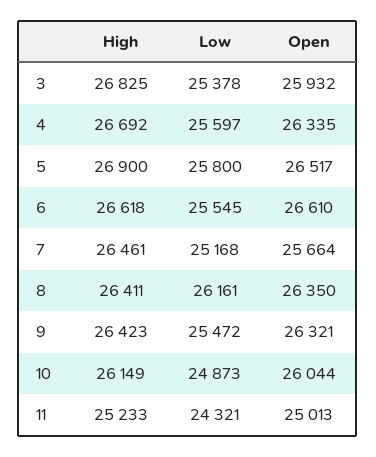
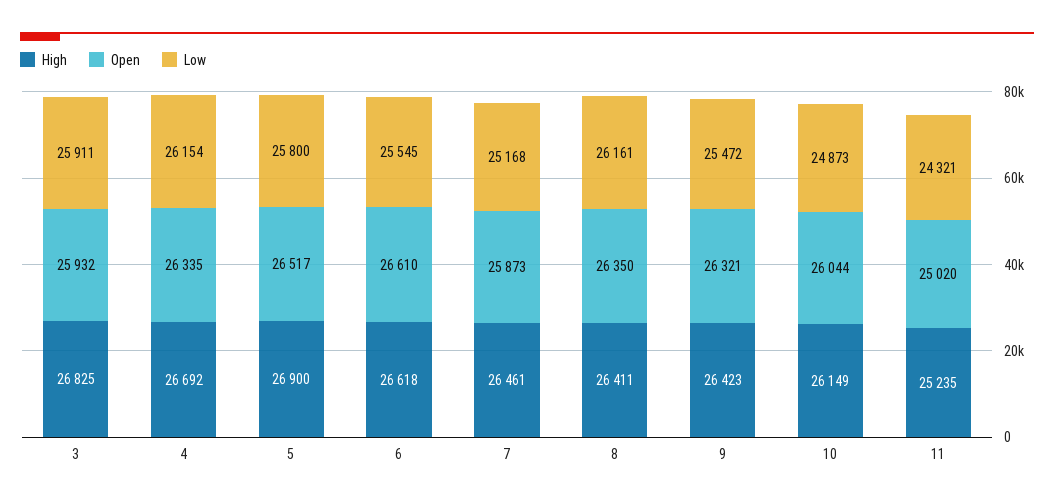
  {
    "High": {
      "3": 26825,
      "4": 26692,
      "5": 26900,
      "6": 26618,
      "7": 26461,
      "8": 26411,
      "9": 26423,
      "10": 26149,
-     "11": 25233
+     "11": 25235
    },
    "Low": {
-     "3": 25378,
+     "3": 25911,
-     "4": 25597,
+     "4": 26154,
      "5": 25800,
      "6": 25545,
      "7": 25168,
      "8": 26161,
      "9": 25472,
      "10": 24873,
      "11": 24321
    },
    "Open": {
      "3": 25932,
      "4": 26335,
      "5": 26517,
      "6": 26610,
-     "7": 25664,
+     "7": 25873,
      "8": 26350,
      "9": 26321,
      "10": 26044,
-     "11": 25013
+     "11": 25020
    }
  }

